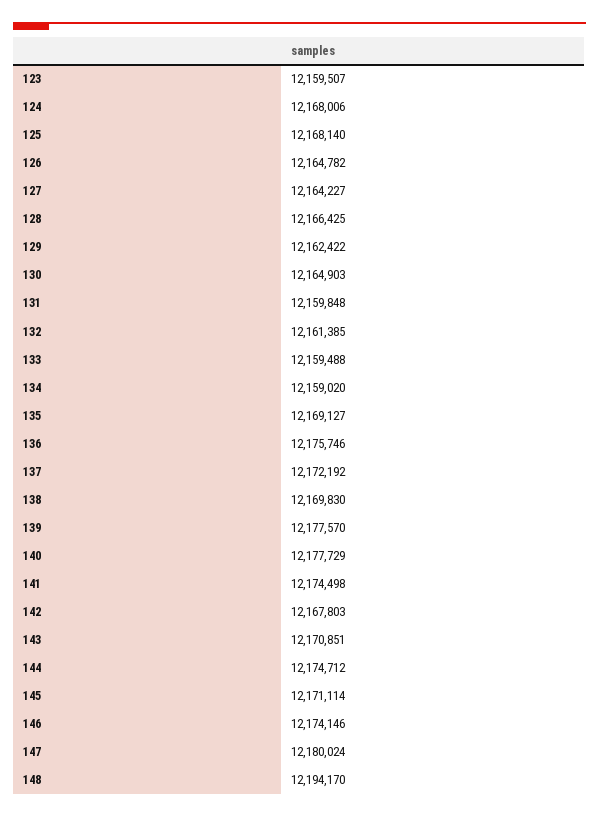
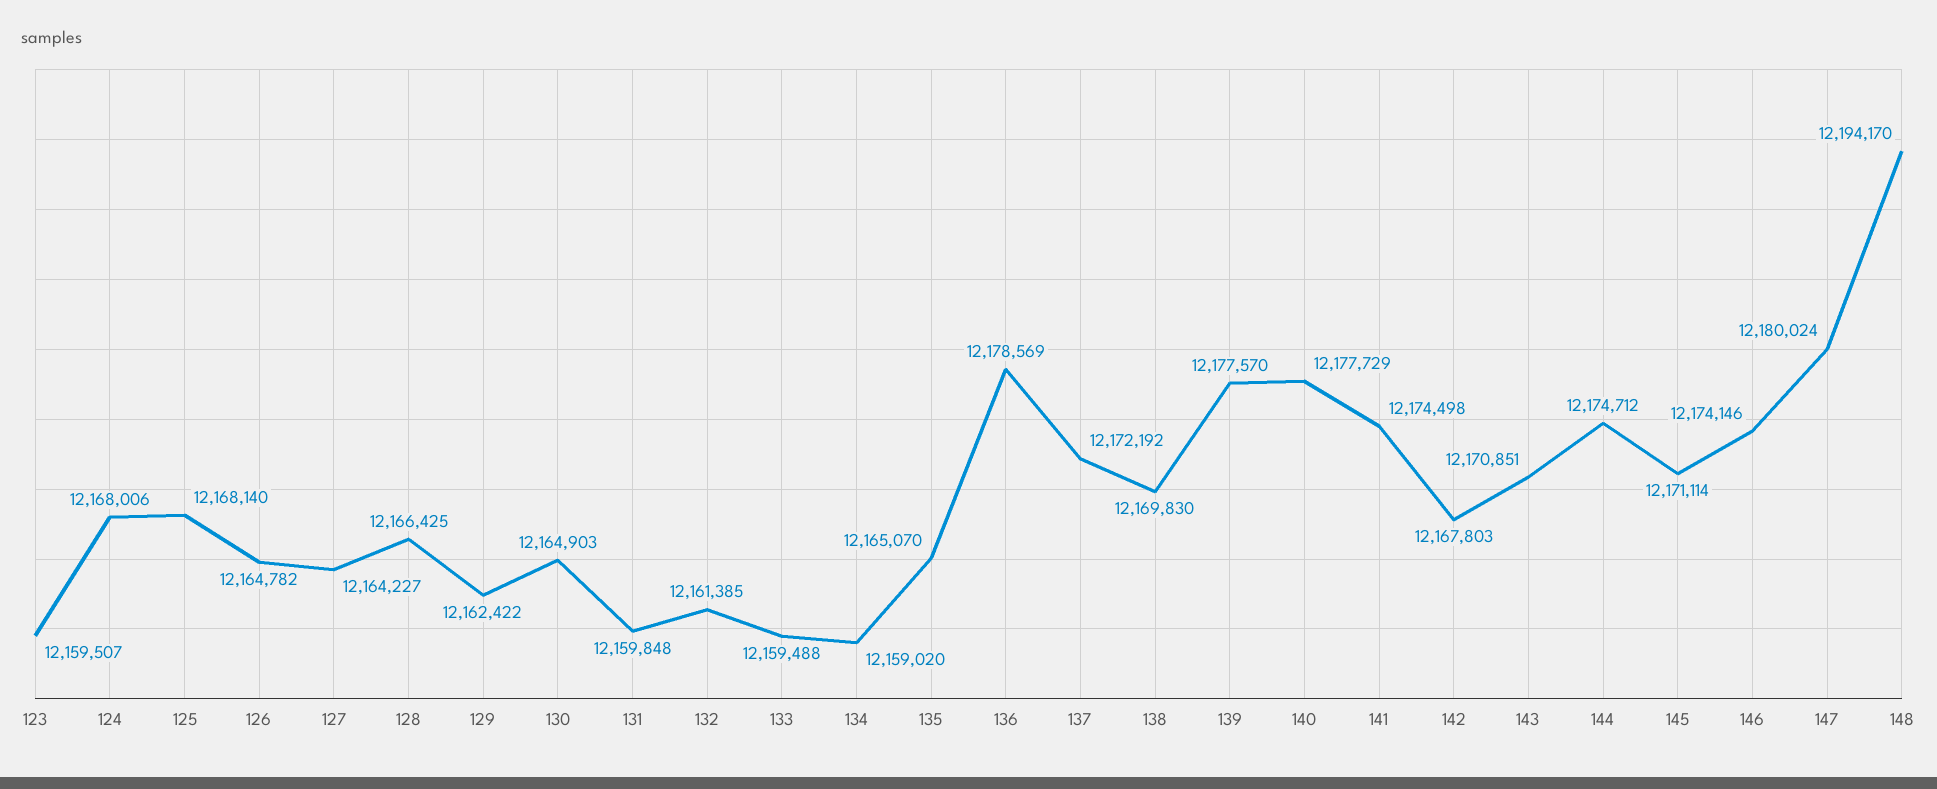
  {
    "123": 12159507,
    "124": 12168006,
    "125": 12168140,
    "126": 12164782,
    "127": 12164227,
    "128": 12166425,
    "129": 12162422,
    "130": 12164903,
    "131": 12159848,
    "132": 12161385,
    "133": 12159488,
    "134": 12159020,
-   "135": 12169127,
+   "135": 12165070,
-   "136": 12175746,
+   "136": 12178569,
    "137": 12172192,
    "138": 12169830,
    "139": 12177570,
    "140": 12177729,
    "141": 12174498,
    "142": 12167803,
    "143": 12170851,
    "144": 12174712,
    "145": 12171114,
    "146": 12174146,
    "147": 12180024,
    "148": 12194170
  }

